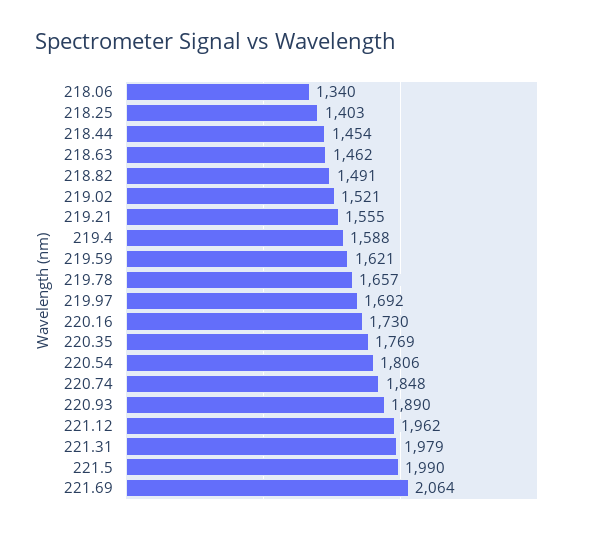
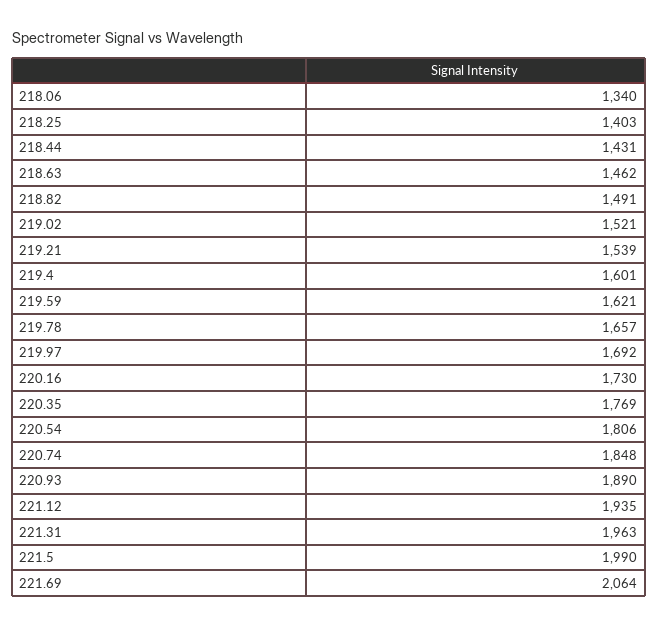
  {
    "218.06": 1340,
    "218.25": 1403,
-   "218.44": 1454,
+   "218.44": 1431,
    "218.63": 1462,
    "218.82": 1491,
    "219.02": 1521,
-   "219.21": 1555,
+   "219.21": 1539,
-   "219.4": 1588,
+   "219.4": 1601,
    "219.59": 1621,
    "219.78": 1657,
    "219.97": 1692,
    "220.16": 1730,
    "220.35": 1769,
    "220.54": 1806,
    "220.74": 1848,
    "220.93": 1890,
-   "221.12": 1962,
+   "221.12": 1935,
-   "221.31": 1979,
+   "221.31": 1963,
    "221.5": 1990,
    "221.69": 2064
  }

